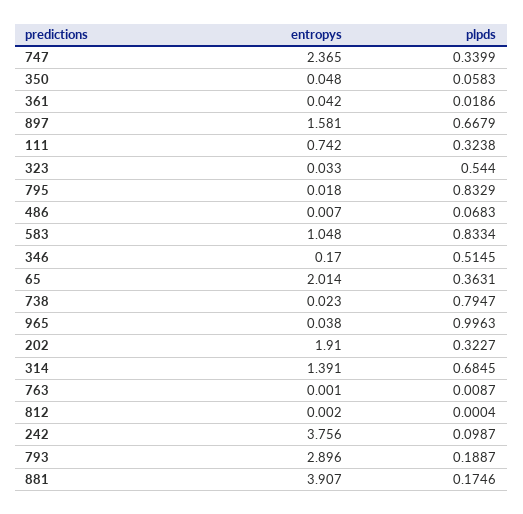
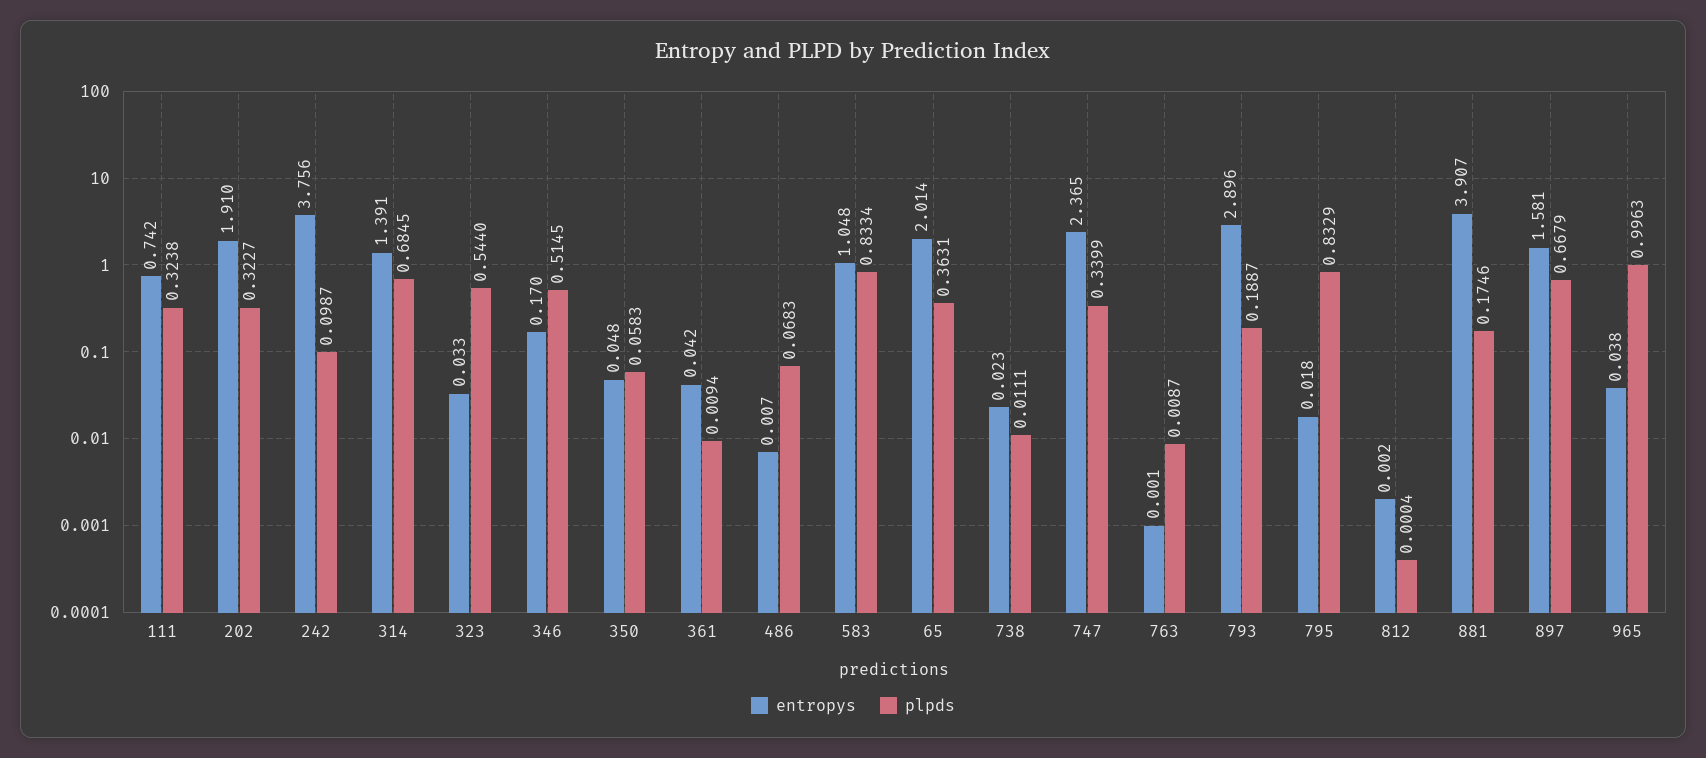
  {
    "entropys": {
      "747": 2.365,
      "350": 0.048,
      "361": 0.042,
      "897": 1.581,
      "111": 0.742,
      "323": 0.033,
      "795": 0.018,
      "486": 0.007,
      "583": 1.048,
      "346": 0.17,
      "65": 2.014,
      "738": 0.023,
      "965": 0.038,
      "202": 1.91,
      "314": 1.391,
      "763": 0.001,
      "812": 0.002,
      "242": 3.756,
      "793": 2.896,
      "881": 3.907
    },
    "plpds": {
      "747": 0.3399,
      "350": 0.0583,
-     "361": 0.0186,
+     "361": 0.0094,
      "897": 0.6679,
      "111": 0.3238,
      "323": 0.544,
      "795": 0.8329,
      "486": 0.0683,
      "583": 0.8334,
      "346": 0.5145,
      "65": 0.3631,
-     "738": 0.7947,
+     "738": 0.0111,
      "965": 0.9963,
      "202": 0.3227,
      "314": 0.6845,
      "763": 0.0087,
      "812": 0.0004,
      "242": 0.0987,
      "793": 0.1887,
      "881": 0.1746
    }
  }

